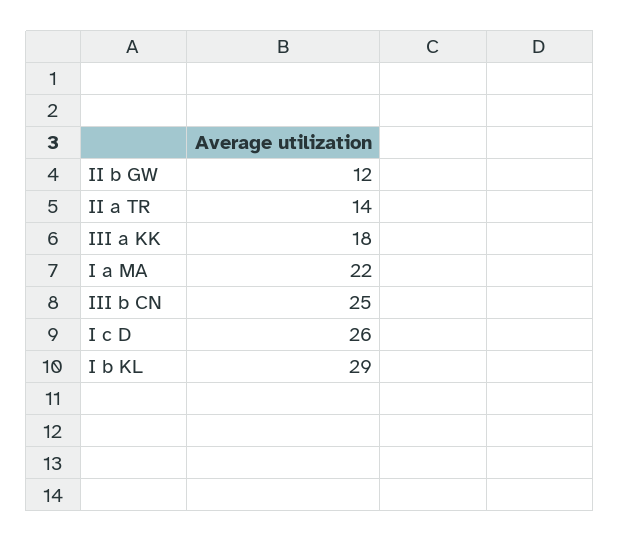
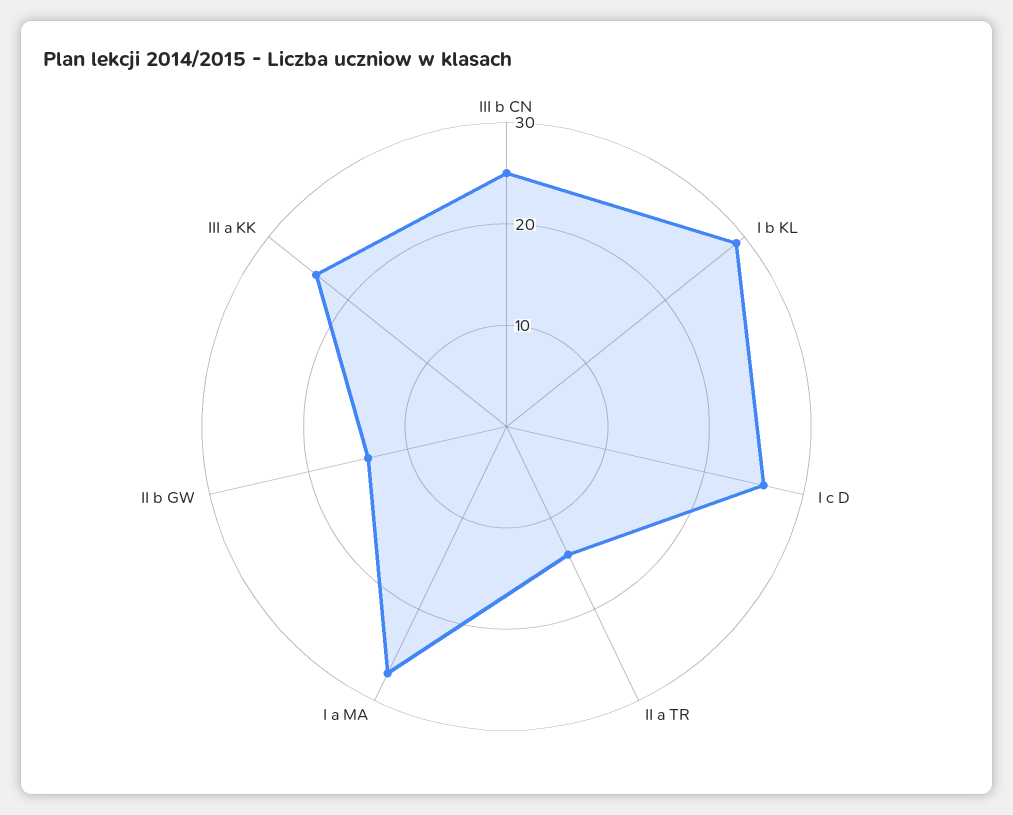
  {
-   "II b GW": 12,
+   "II b GW": 14,
    "II a TR": 14,
-   "III a KK": 18,
+   "III a KK": 24,
-   "I a MA": 22,
+   "I a MA": 27,
    "III b CN": 25,
    "I c D": 26,
    "I b KL": 29
  }

